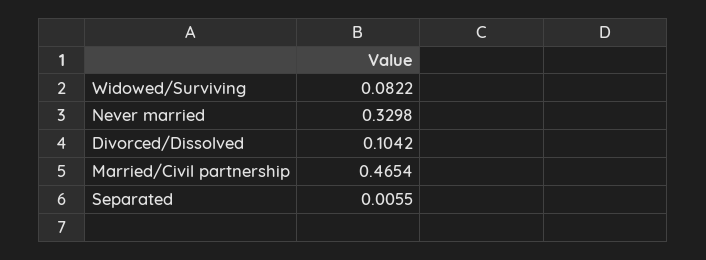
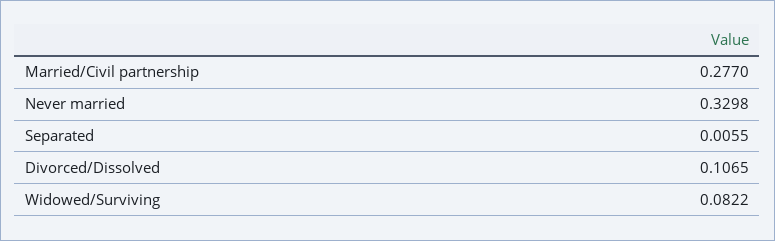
  {
    "Widowed/Surviving": 0.0822,
    "Never married": 0.3298,
-   "Divorced/Dissolved": 0.1042,
+   "Divorced/Dissolved": 0.1065,
-   "Married/Civil partnership": 0.4654,
+   "Married/Civil partnership": 0.277,
    "Separated": 0.0055
  }

